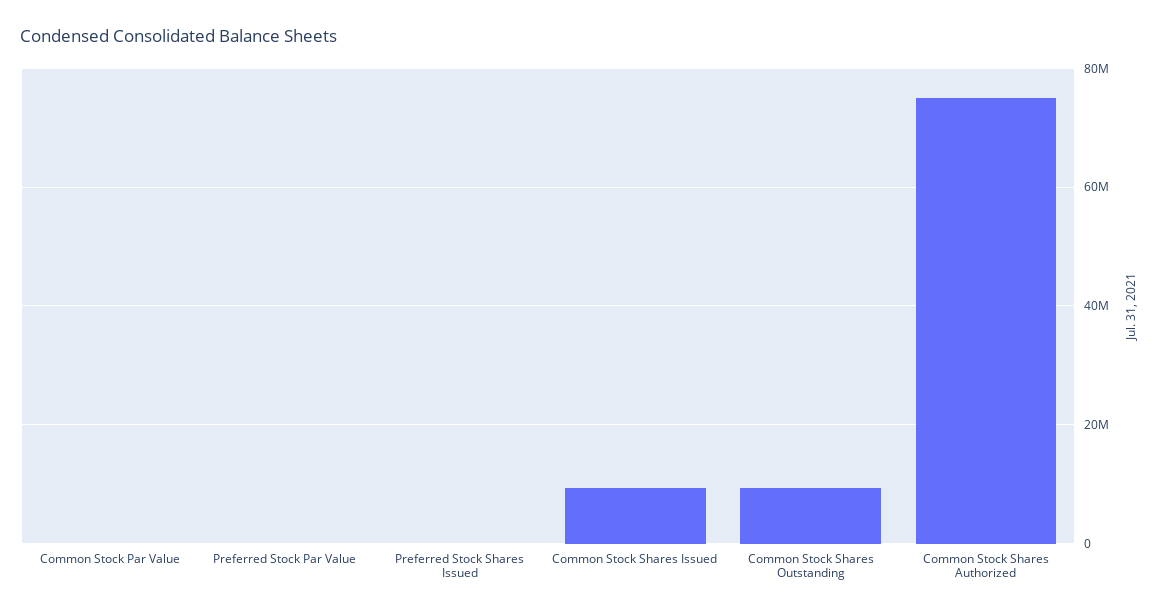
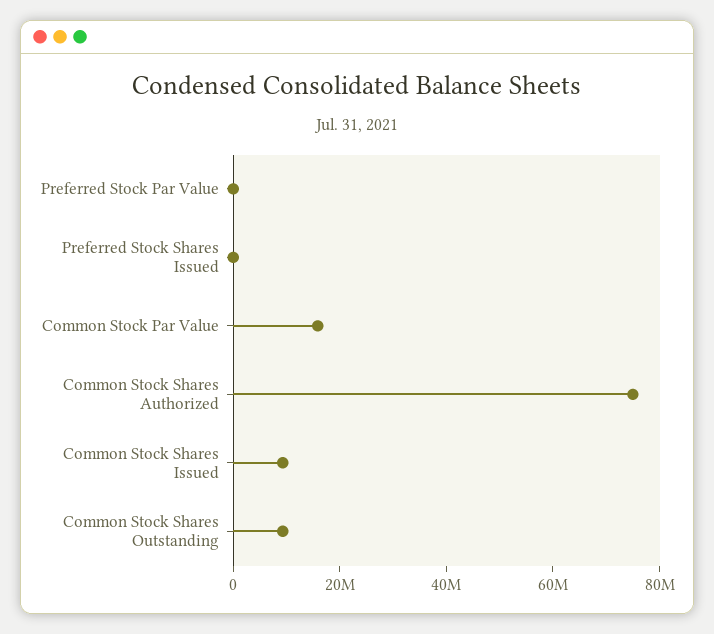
  {
-   "Common Stock Par Value": 0,
+   "Common Stock Par Value": 15000000,
    "Preferred Stock Par Value": 0,
    "Preferred Stock Shares Issued": 0,
    "Common Stock Shares Issued": 10000000,
    "Common Stock Shares Outstanding": 10000000,
    "Common Stock Shares Authorized": 76000000
  }

